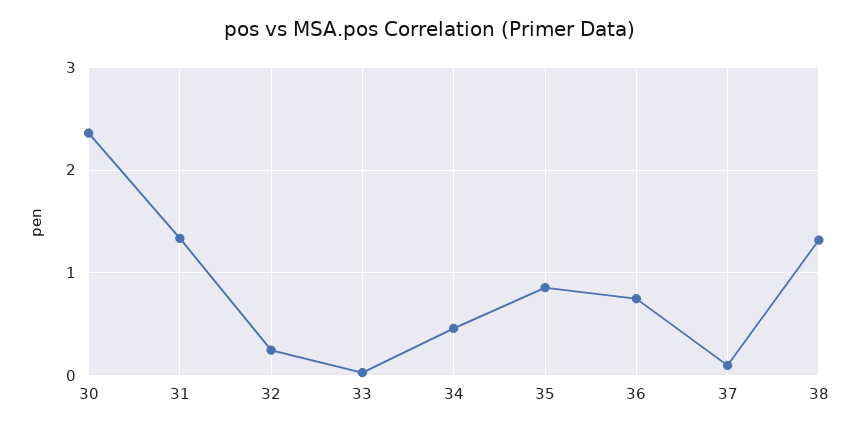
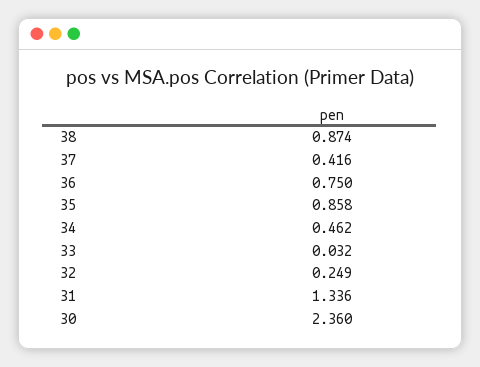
  {
    "30": 2.36,
    "31": 1.336,
    "32": 0.249,
    "33": 0.032,
    "34": 0.462,
    "35": 0.858,
    "36": 0.75,
-   "37": 0.1,
+   "37": 0.416,
-   "38": 1.3
+   "38": 0.874
  }

